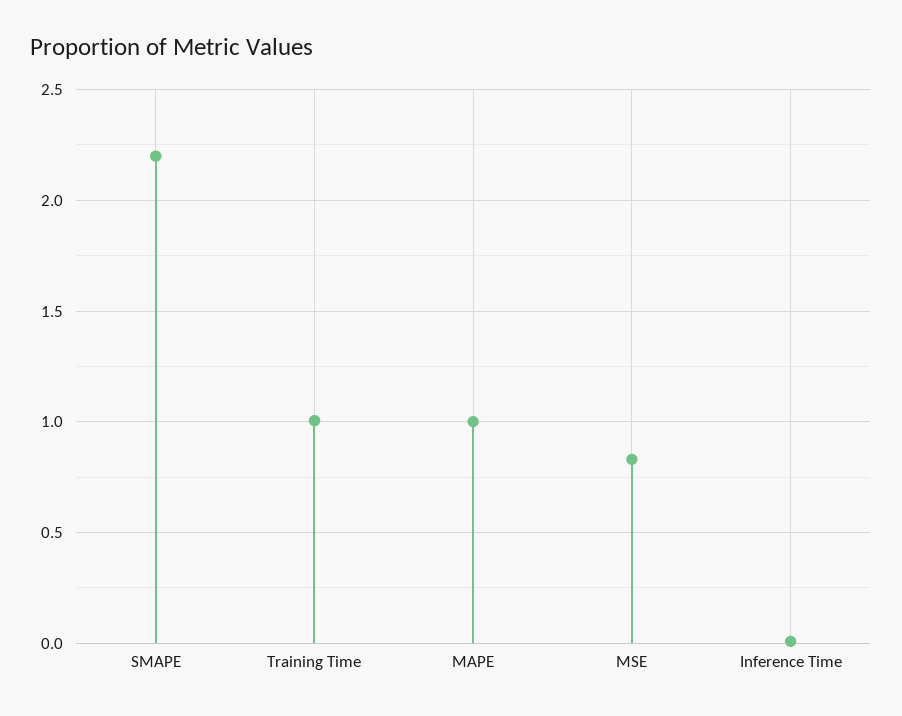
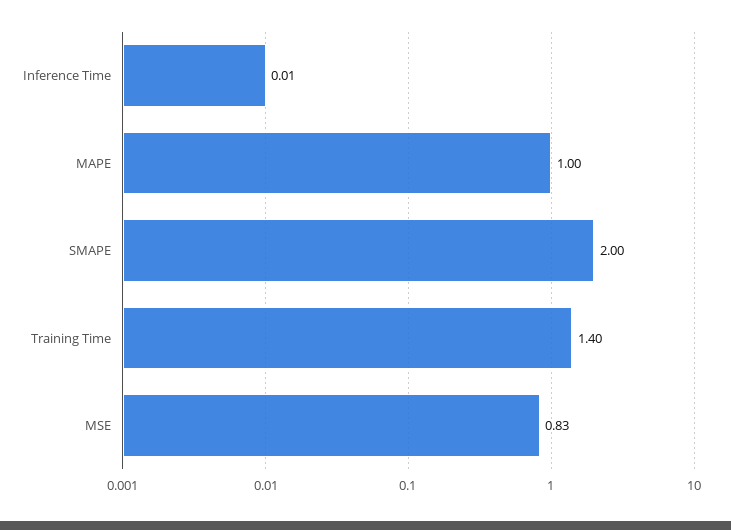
  {
-   "SMAPE": 2.2,
+   "SMAPE": 2,
-   "Training Time": 1,
+   "Training Time": 1.4,
    "MAPE": 1,
    "MSE": 0.83,
    "Inference Time": 0.01
  }

